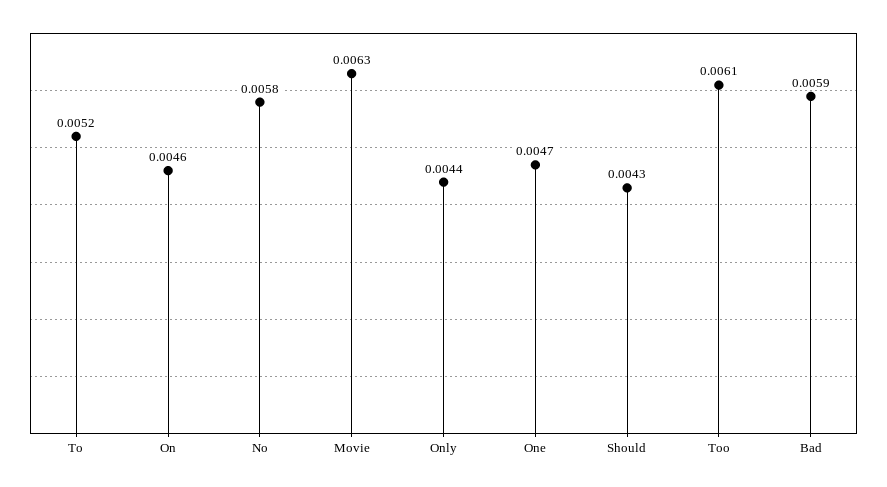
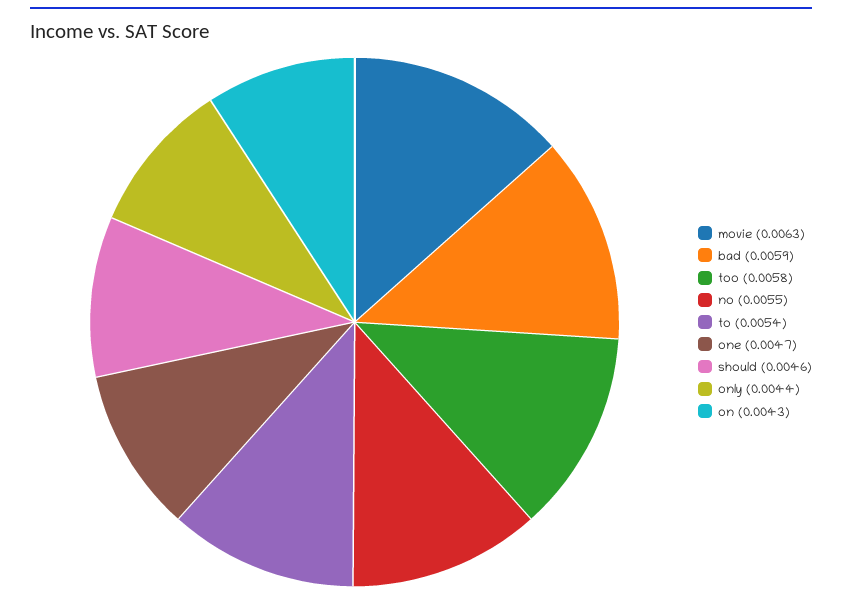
  {
-   "To": 0.0052,
+   "To": 0.0054,
-   "On": 0.0046,
+   "On": 0.0043,
-   "No": 0.0058,
+   "No": 0.0055,
    "Movie": 0.0063,
    "Only": 0.0044,
    "One": 0.0047,
-   "Should": 0.0043,
+   "Should": 0.0046,
-   "Too": 0.0061,
+   "Too": 0.0058,
    "Bad": 0.0059
  }

